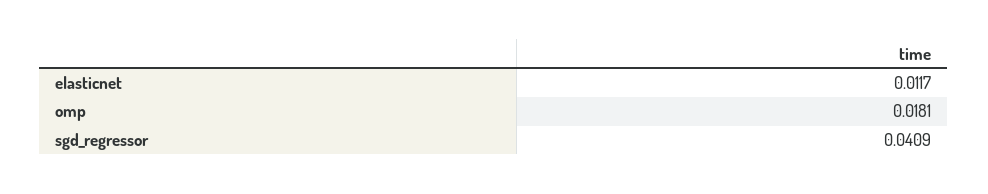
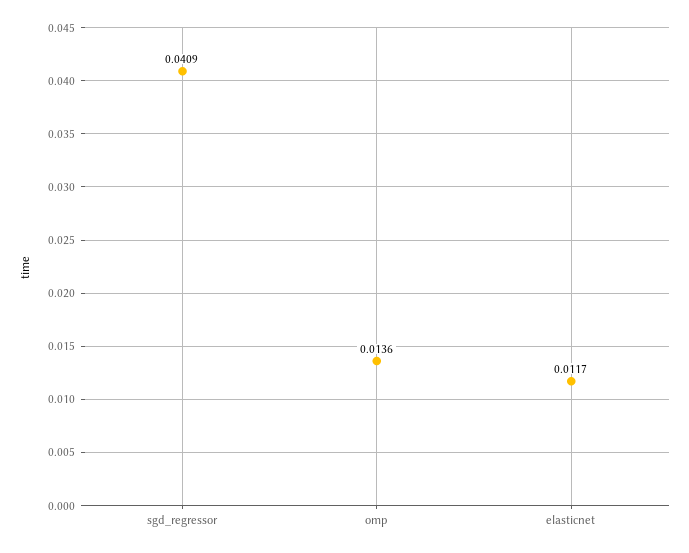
  {
    "elasticnet": 0.0117,
-   "omp": 0.0181,
+   "omp": 0.0136,
    "sgd_regressor": 0.0409
  }

